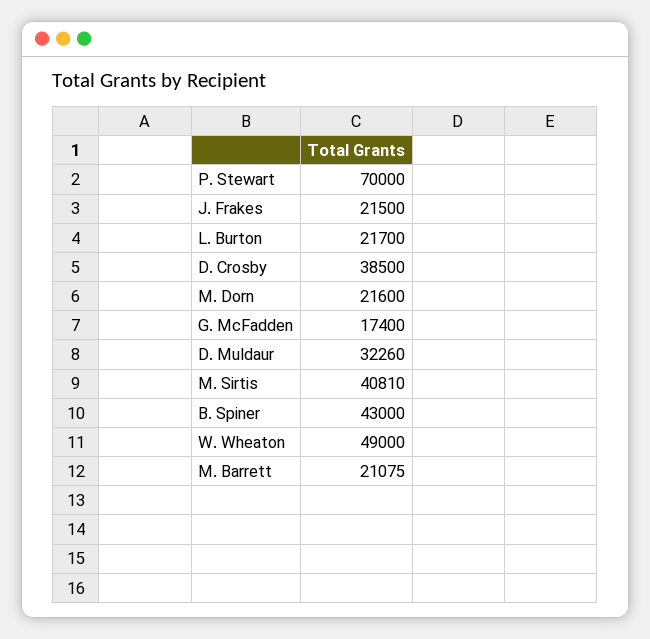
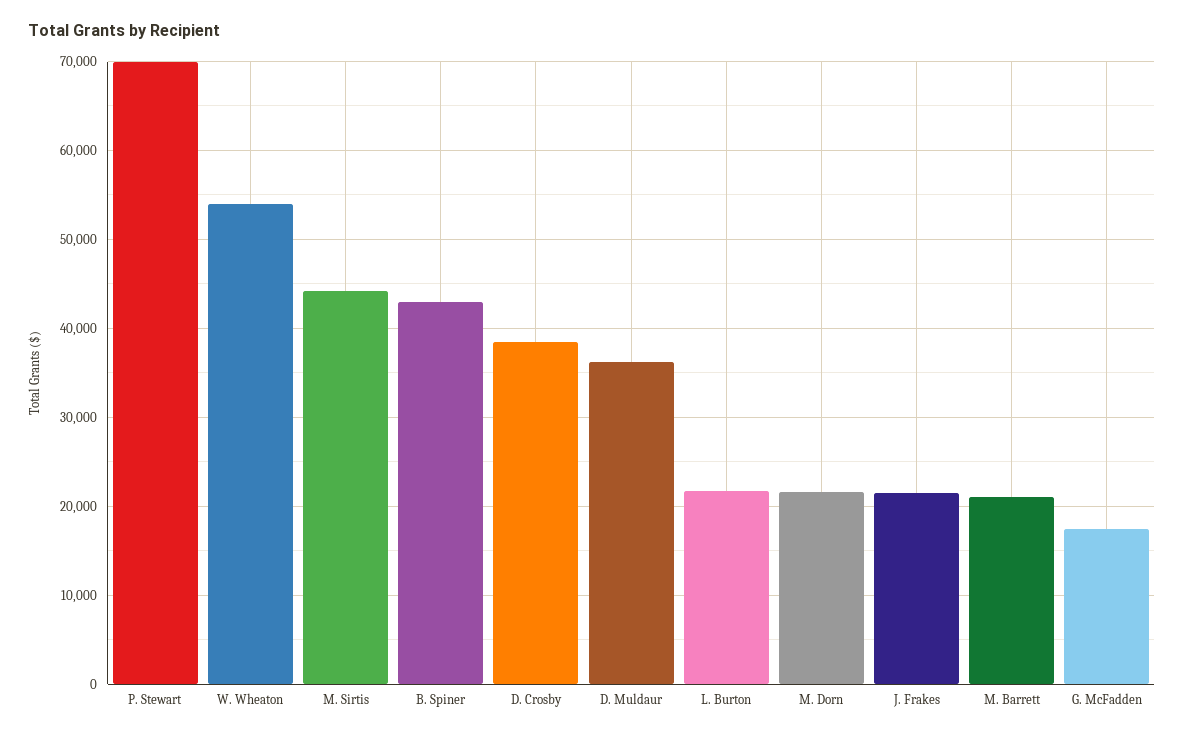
  {
    "P. Stewart": 70000,
    "J. Frakes": 21500,
    "L. Burton": 21700,
    "D. Crosby": 38500,
    "M. Dorn": 21600,
    "G. McFadden": 17400,
-   "D. Muldaur": 32260,
+   "D. Muldaur": 36000,
-   "M. Sirtis": 40810,
+   "M. Sirtis": 44000,
    "B. Spiner": 43000,
-   "W. Wheaton": 49000,
+   "W. Wheaton": 54000,
    "M. Barrett": 21075
  }

